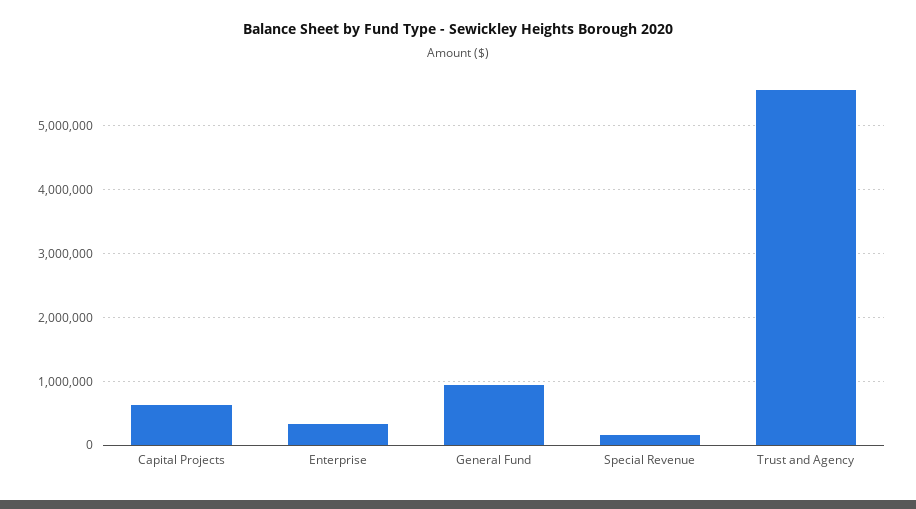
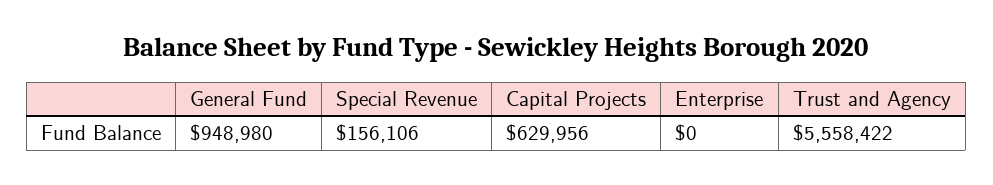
  {
    "Capital Projects": 629956,
-   "Enterprise": 300000,
+   "Enterprise": 0,
    "General Fund": 948980,
    "Special Revenue": 156106,
    "Trust and Agency": 5558422
  }

